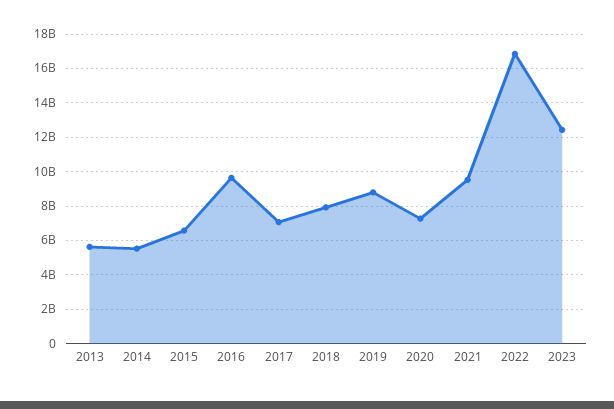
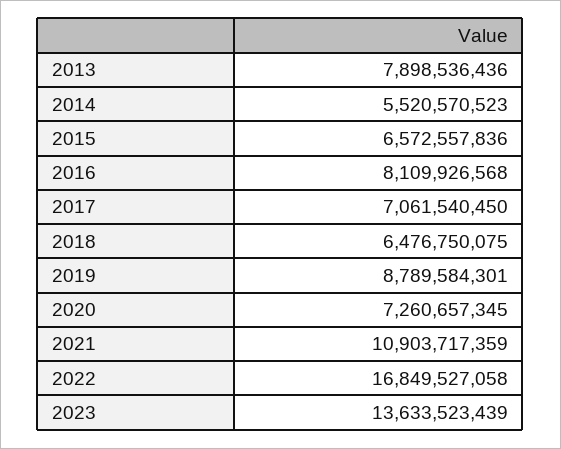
  {
-   "2013": 5500000000,
+   "2013": 7898536436,
    "2014": 5520570523,
    "2015": 6572557836,
-   "2016": 9500000000,
+   "2016": 8109926568,
    "2017": 7061540450,
-   "2018": 8000000000,
+   "2018": 6476750075,
    "2019": 8789584301,
    "2020": 7260657345,
-   "2021": 9500000000,
+   "2021": 10903717359,
    "2022": 16849527058,
-   "2023": 12500000000
+   "2023": 13633523439
  }

